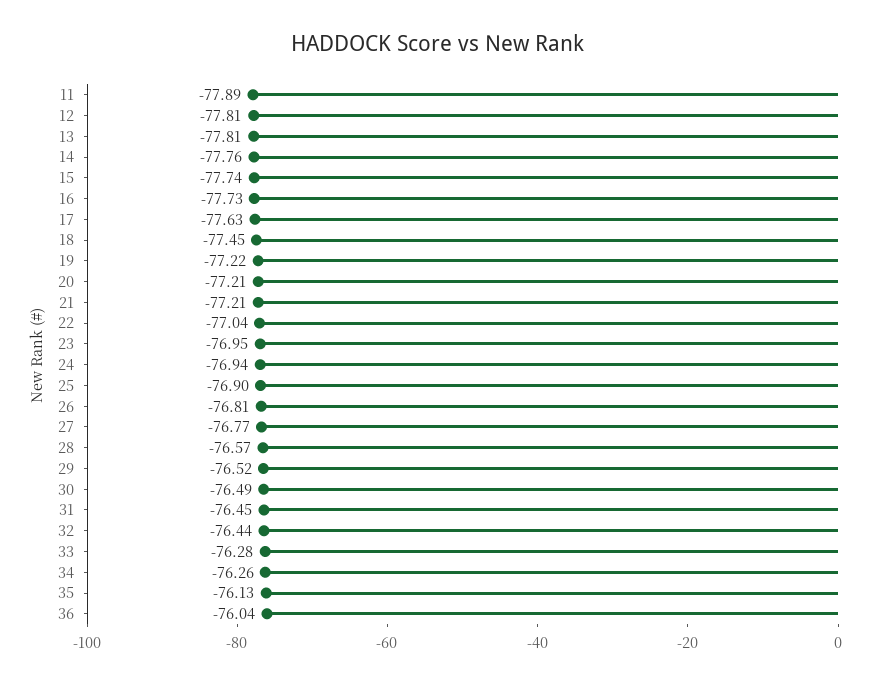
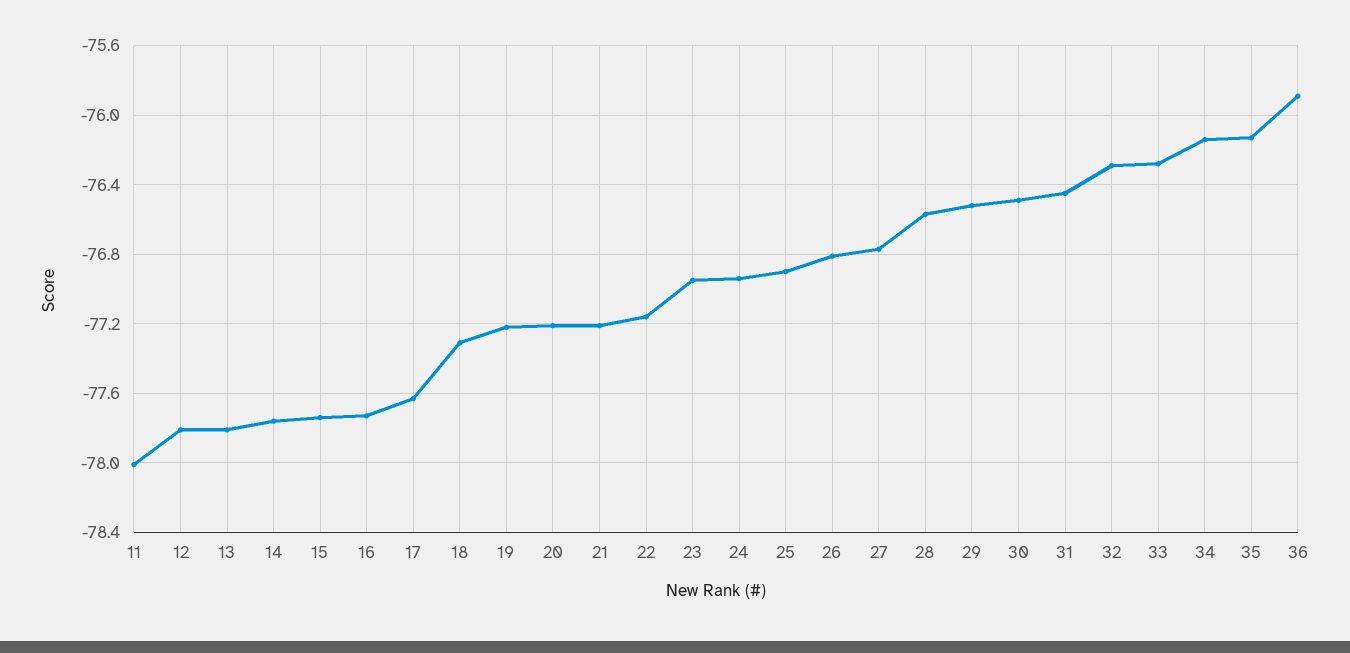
  {
-   "11": -77.89,
+   "11": -78,
    "12": -77.81,
    "13": -77.81,
    "14": -77.76,
    "15": -77.74,
    "16": -77.73,
    "17": -77.63,
-   "18": -77.45,
+   "18": -77.3,
    "19": -77.22,
    "20": -77.21,
    "21": -77.21,
-   "22": -77.04,
+   "22": -77.15,
    "23": -76.95,
    "24": -76.94,
    "25": -76.9,
    "26": -76.81,
    "27": -76.77,
    "28": -76.57,
    "29": -76.52,
    "30": -76.49,
    "31": -76.45,
-   "32": -76.44,
+   "32": -76.3,
    "33": -76.28,
-   "34": -76.26,
+   "34": -76.15,
    "35": -76.13,
-   "36": -76.04
+   "36": -75.9
  }

